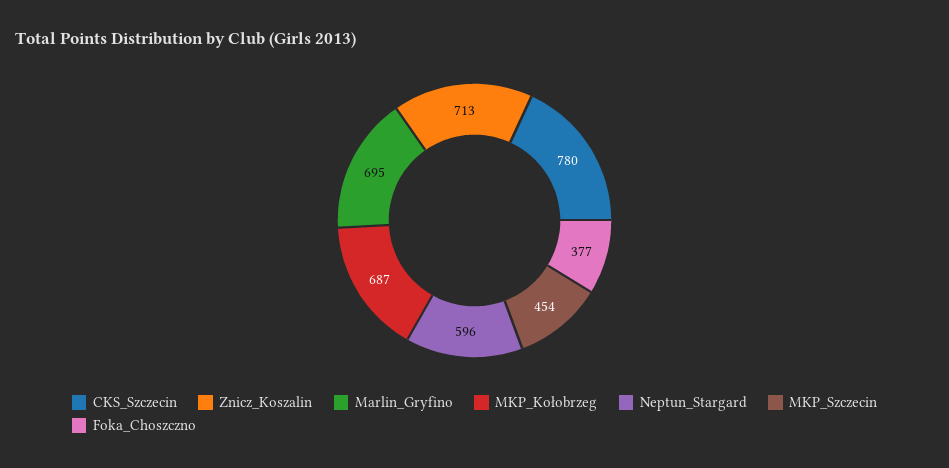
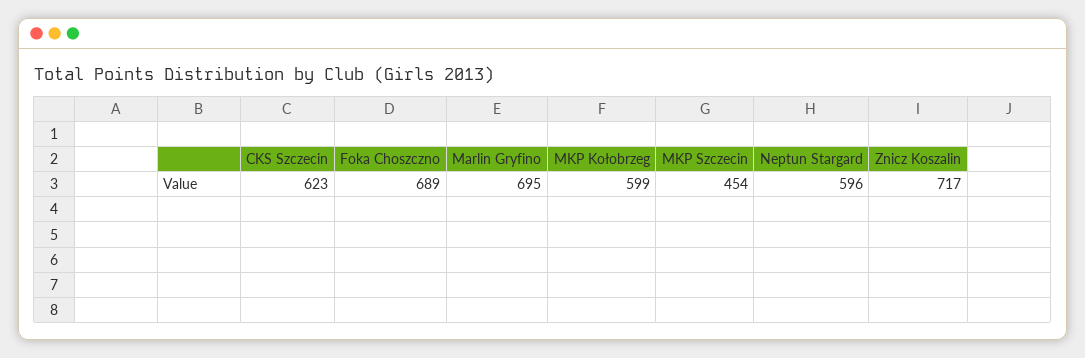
  {
-   "CKS_Szczecin": 780,
+   "CKS_Szczecin": 623,
-   "Znicz_Koszalin": 713,
+   "Znicz_Koszalin": 717,
    "Marlin_Gryfino": 695,
-   "MKP_Kołobrzeg": 687,
+   "MKP_Kołobrzeg": 599,
    "Neptun_Stargard": 596,
    "MKP_Szczecin": 454,
-   "Foka_Choszczno": 377
+   "Foka_Choszczno": 689
  }

